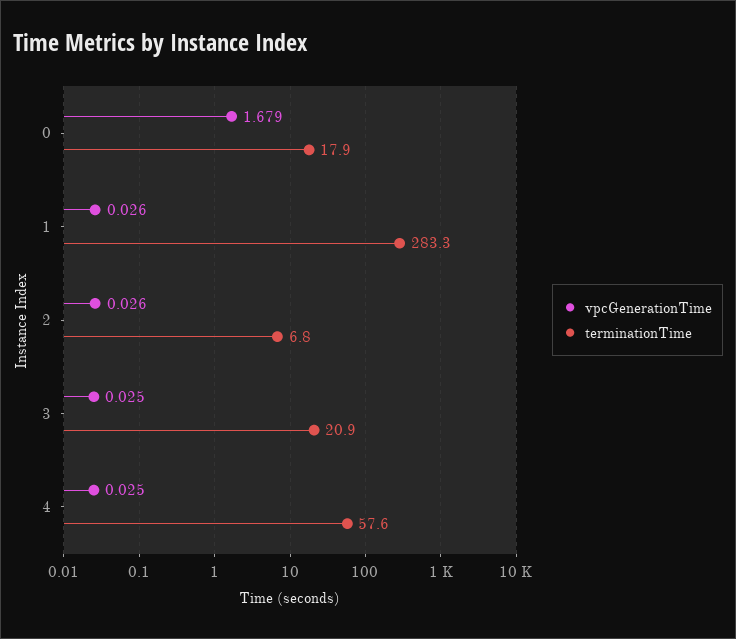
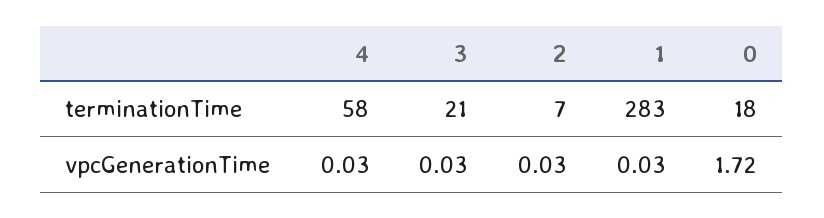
  {
    "vpcGenerationTime": {
-     "0": 1.679,
+     "0": 1.72,
      "1": 0.026,
      "2": 0.026,
      "3": 0.025,
      "4": 0.025
    },
    "terminationTime": {
      "0": 17.9,
      "1": 283.3,
      "2": 6.8,
      "3": 20.9,
      "4": 57.6
    }
  }

